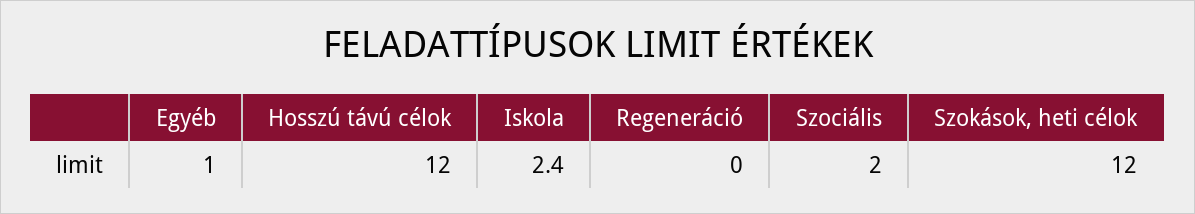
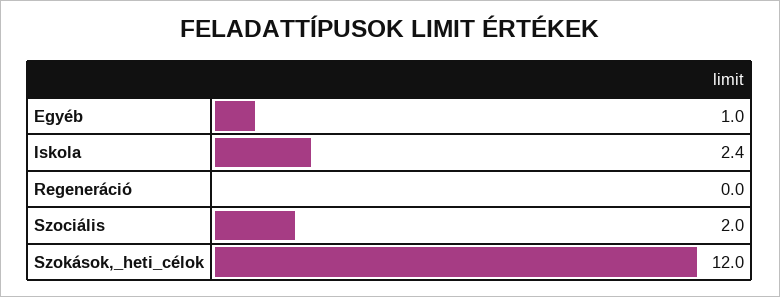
  {
    "Egyéb": 1,
-   "Hosszú távú célok": 12,
    "Iskola": 2.4,
    "Regeneráció": 0,
    "Szociális": 2,
    "Szokások, heti célok": 12
  }

